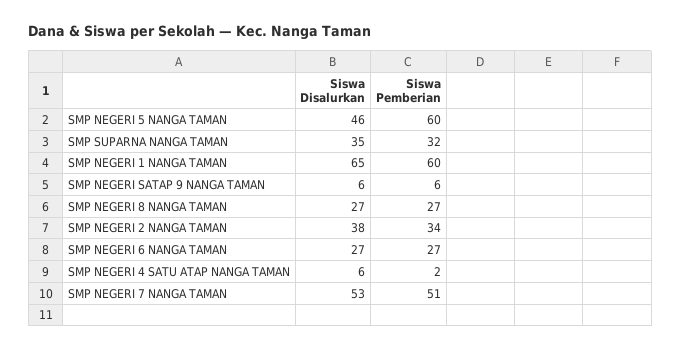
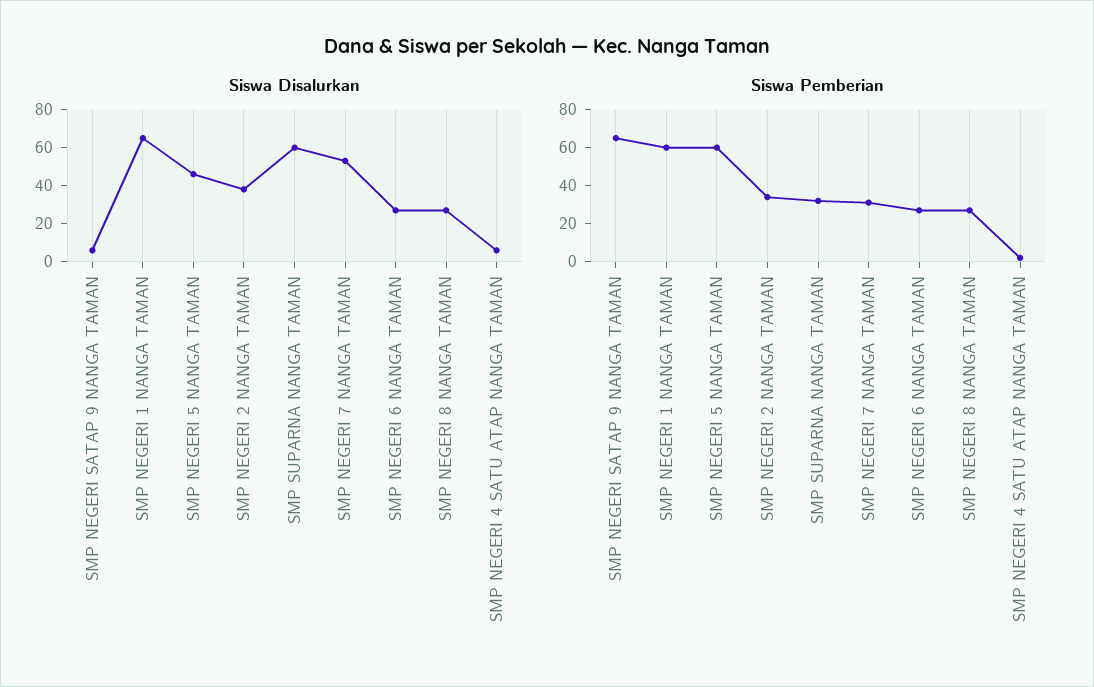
  {
    "Siswa Disalurkan": {
      "SMP NEGERI 5 NANGA TAMAN": 46,
-     "SMP SUPARNA NANGA TAMAN": 35,
+     "SMP SUPARNA NANGA TAMAN": 60,
      "SMP NEGERI 1 NANGA TAMAN": 65,
      "SMP NEGERI SATAP 9 NANGA TAMAN": 6,
      "SMP NEGERI 8 NANGA TAMAN": 27,
      "SMP NEGERI 2 NANGA TAMAN": 38,
      "SMP NEGERI 6 NANGA TAMAN": 27,
      "SMP NEGERI 4 SATU ATAP NANGA TAMAN": 6,
      "SMP NEGERI 7 NANGA TAMAN": 53
    },
    "Siswa Pemberian": {
      "SMP NEGERI 5 NANGA TAMAN": 60,
      "SMP SUPARNA NANGA TAMAN": 32,
      "SMP NEGERI 1 NANGA TAMAN": 60,
-     "SMP NEGERI SATAP 9 NANGA TAMAN": 6,
+     "SMP NEGERI SATAP 9 NANGA TAMAN": 65,
      "SMP NEGERI 8 NANGA TAMAN": 27,
      "SMP NEGERI 2 NANGA TAMAN": 34,
      "SMP NEGERI 6 NANGA TAMAN": 27,
      "SMP NEGERI 4 SATU ATAP NANGA TAMAN": 2,
-     "SMP NEGERI 7 NANGA TAMAN": 51
+     "SMP NEGERI 7 NANGA TAMAN": 30
    }
  }

